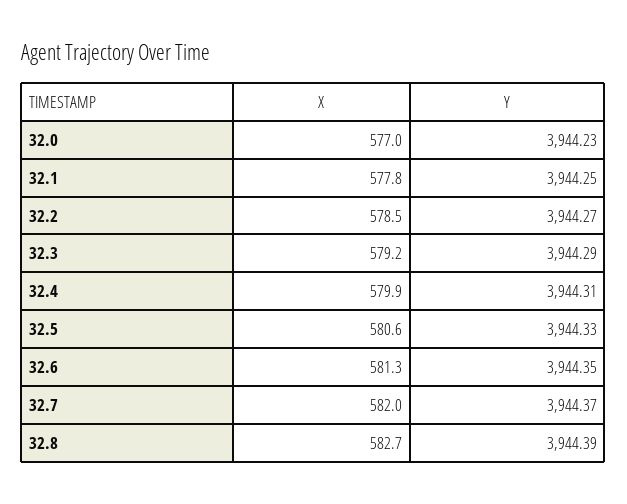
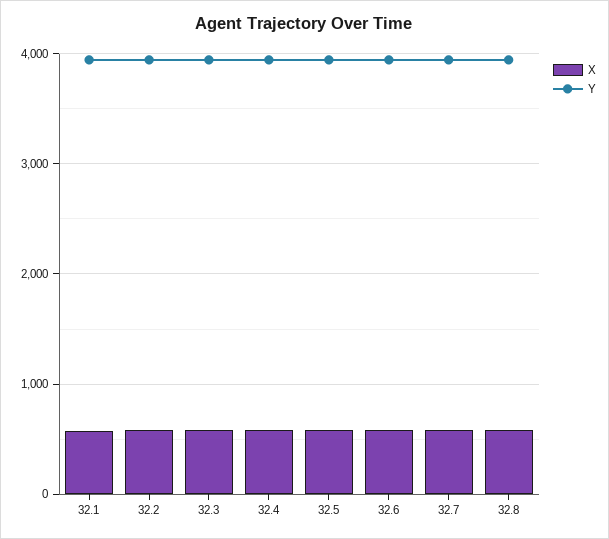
  {
    "X": {
-     "32.0": 577,
      "32.1": 577.8,
      "32.2": 578.5,
      "32.3": 579.2,
      "32.4": 579.9,
      "32.5": 580.6,
      "32.6": 581.3,
      "32.7": 582,
      "32.8": 582.7
    },
    "Y": {
-     "32.0": 3944.23,
      "32.1": 3944.25,
      "32.2": 3944.27,
      "32.3": 3944.29,
      "32.4": 3944.31,
      "32.5": 3944.33,
      "32.6": 3944.35,
      "32.7": 3944.37,
      "32.8": 3944.39
    }
  }

